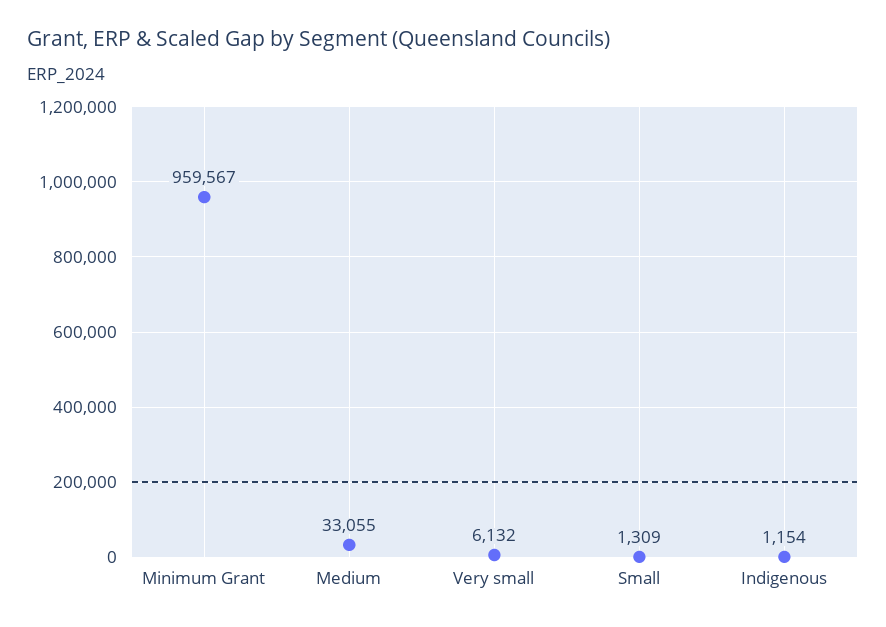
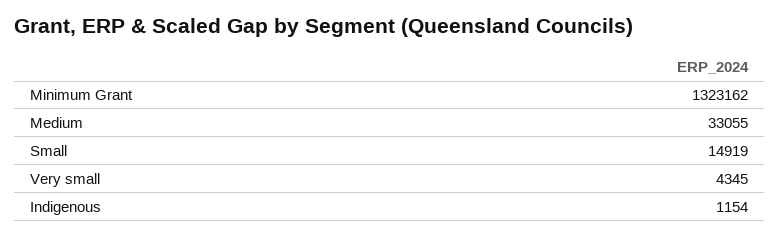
  {
-   "Minimum Grant": 959567,
+   "Minimum Grant": 1323162,
    "Medium": 33055,
-   "Very small": 6132,
+   "Very small": 4345,
-   "Small": 1309,
+   "Small": 14919,
    "Indigenous": 1154
  }

